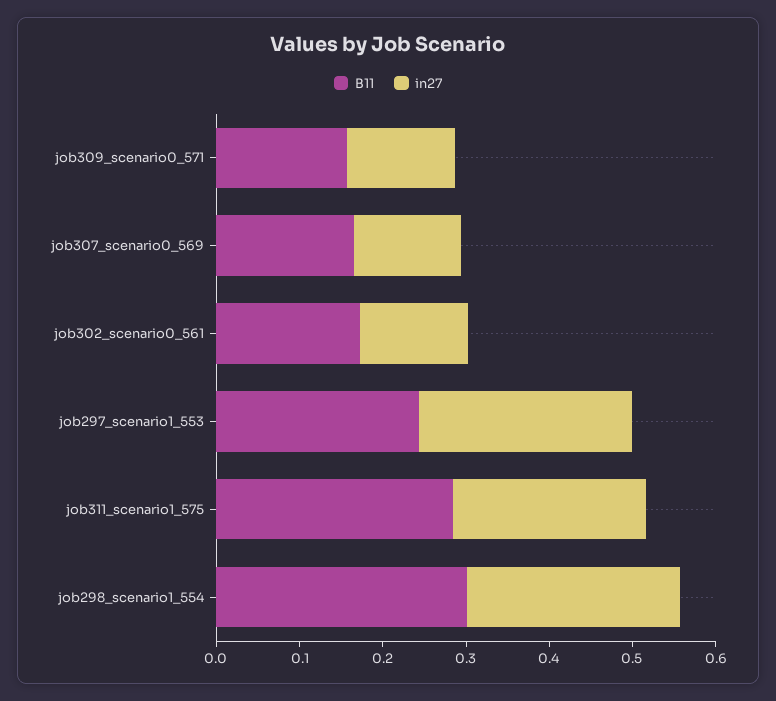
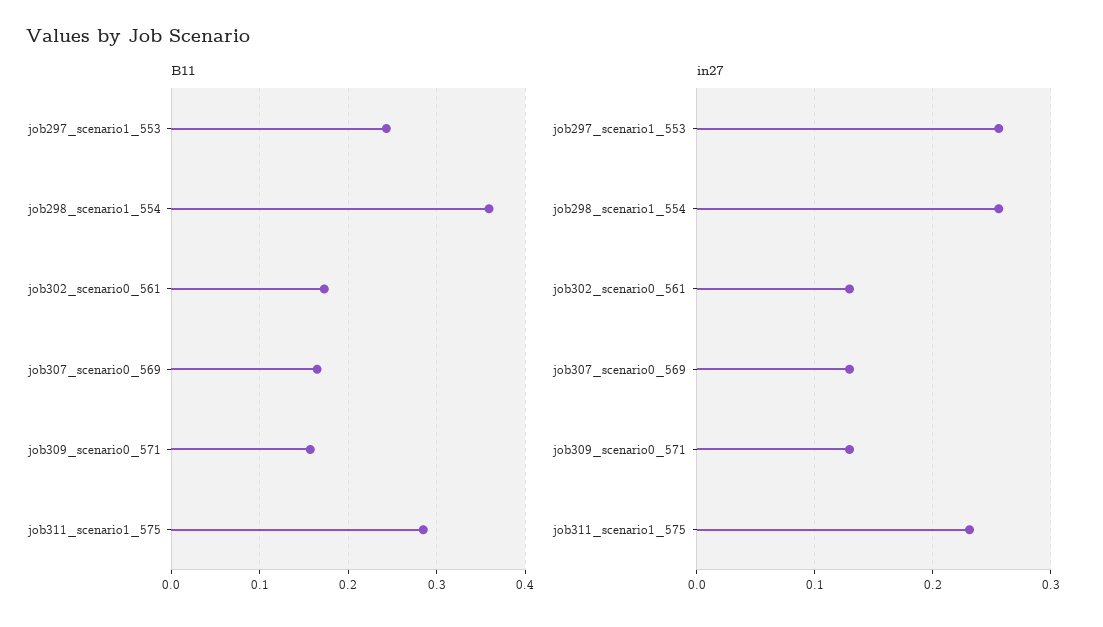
  {
    "B11": {
      "job309_scenario0_571": 0.16,
      "job307_scenario0_569": 0.16,
      "job302_scenario0_561": 0.17,
      "job297_scenario1_553": 0.24,
      "job311_scenario1_575": 0.28,
-     "job298_scenario1_554": 0.3
+     "job298_scenario1_554": 0.36
    },
    "in27": {
      "job309_scenario0_571": 0.13,
      "job307_scenario0_569": 0.13,
      "job302_scenario0_561": 0.13,
      "job297_scenario1_553": 0.26,
      "job311_scenario1_575": 0.23,
      "job298_scenario1_554": 0.26
    }
  }

